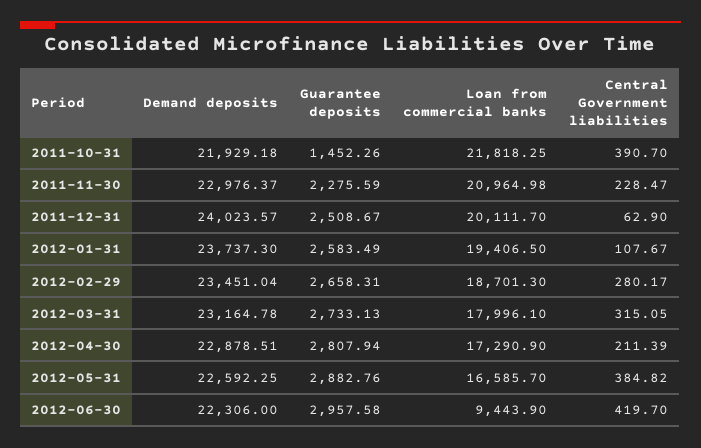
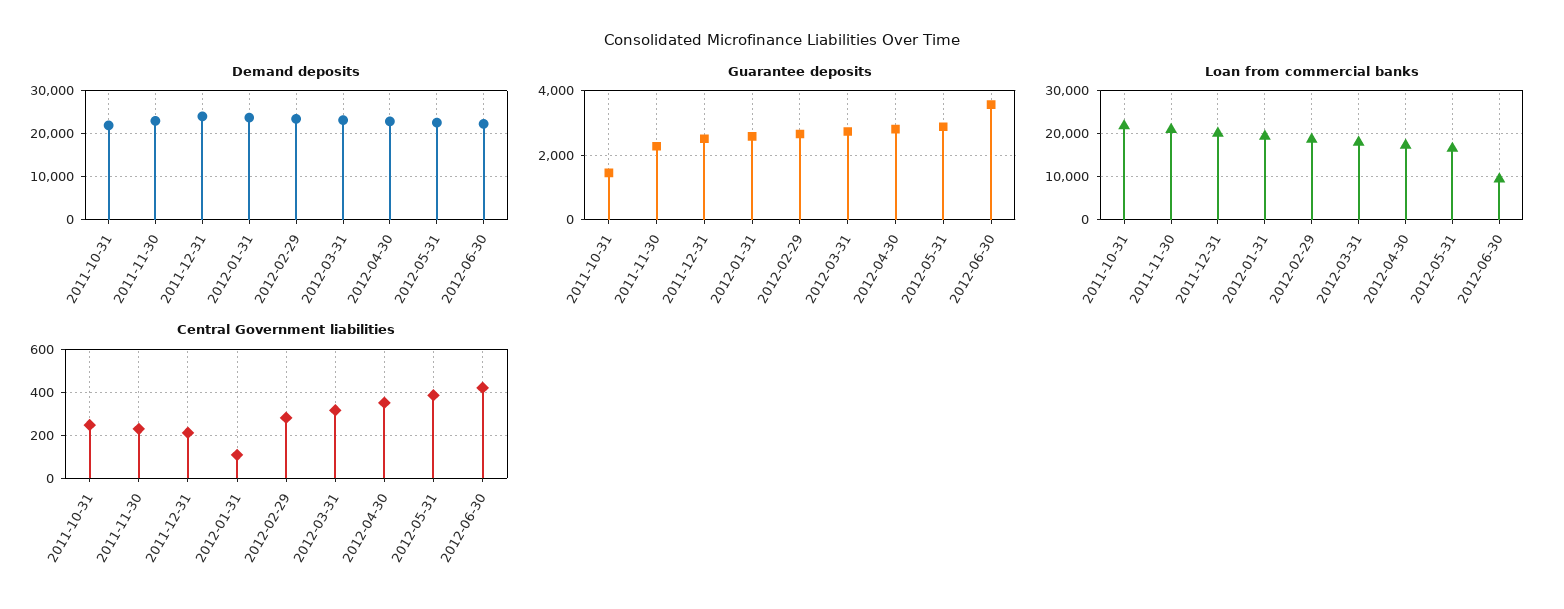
  {
    "Demand deposits": {
      "2011-10-31": 21929.18,
      "2011-11-30": 22976.37,
      "2011-12-31": 24023.57,
      "2012-01-31": 23737.3,
      "2012-02-29": 23451.04,
      "2012-03-31": 23164.78,
      "2012-04-30": 22878.51,
      "2012-05-31": 22592.25,
      "2012-06-30": 22306
    },
    "Guarantee deposits": {
      "2011-10-31": 1452.26,
      "2011-11-30": 2275.59,
      "2011-12-31": 2508.67,
      "2012-01-31": 2583.49,
      "2012-02-29": 2658.31,
      "2012-03-31": 2733.13,
      "2012-04-30": 2807.94,
      "2012-05-31": 2882.76,
-     "2012-06-30": 2957.58
+     "2012-06-30": 3600
    },
    "Loan from commercial banks": {
      "2011-10-31": 21818.25,
      "2011-11-30": 20964.98,
      "2011-12-31": 20111.7,
      "2012-01-31": 19406.5,
      "2012-02-29": 18701.3,
      "2012-03-31": 17996.1,
      "2012-04-30": 17290.9,
      "2012-05-31": 16585.7,
      "2012-06-30": 9443.9
    },
    "Central Government liabilities": {
-     "2011-10-31": 390.7,
+     "2011-10-31": 250,
      "2011-11-30": 228.47,
-     "2011-12-31": 62.9,
+     "2011-12-31": 200,
      "2012-01-31": 107.67,
      "2012-02-29": 280.17,
      "2012-03-31": 315.05,
-     "2012-04-30": 211.39,
+     "2012-04-30": 350,
      "2012-05-31": 384.82,
      "2012-06-30": 419.7
    }
  }

